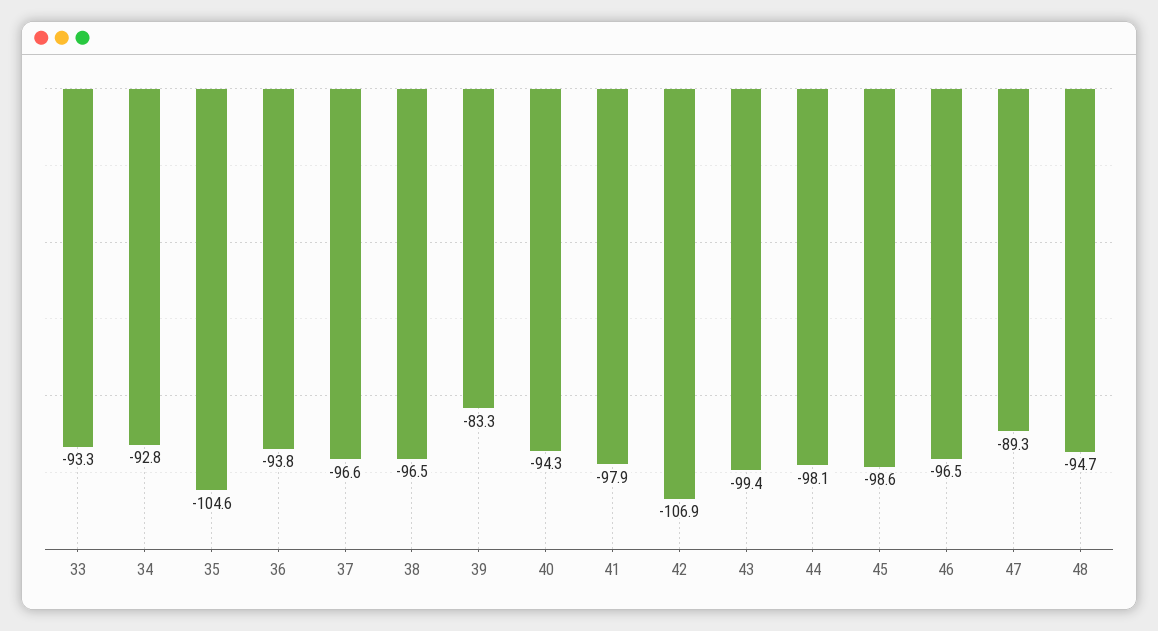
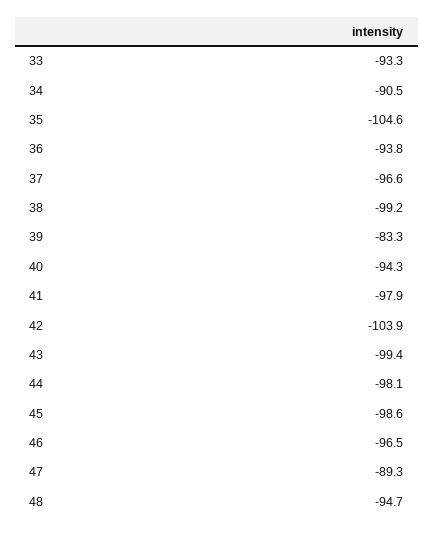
  {
    "33": -93.3,
-   "34": -92.8,
+   "34": -90.5,
    "35": -104.6,
    "36": -93.8,
    "37": -96.6,
-   "38": -96.5,
+   "38": -99.2,
    "39": -83.3,
    "40": -94.3,
    "41": -97.9,
-   "42": -106.9,
+   "42": -103.9,
    "43": -99.4,
    "44": -98.1,
    "45": -98.6,
    "46": -96.5,
    "47": -89.3,
    "48": -94.7
  }

